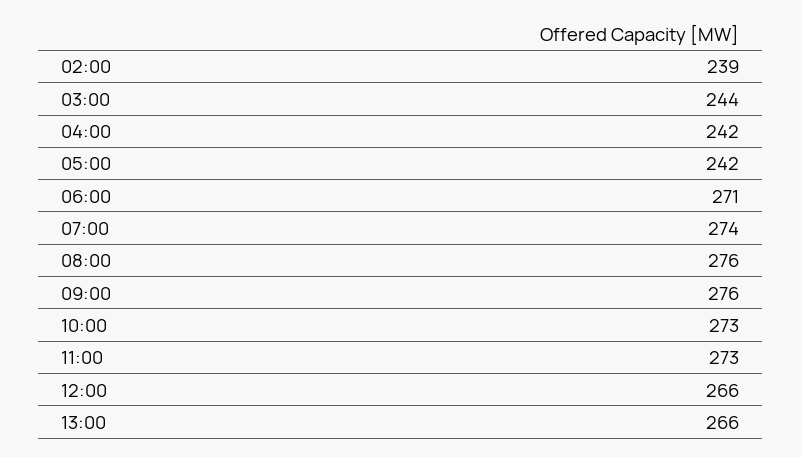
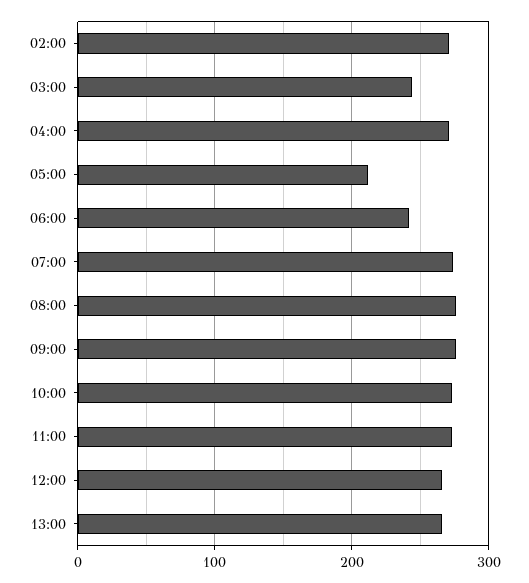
  {
-   "02:00": 239,
+   "02:00": 270,
    "03:00": 244,
-   "04:00": 242,
+   "04:00": 270,
-   "05:00": 242,
+   "05:00": 210,
-   "06:00": 271,
+   "06:00": 240,
    "07:00": 274,
    "08:00": 276,
    "09:00": 276,
    "10:00": 273,
    "11:00": 273,
    "12:00": 266,
    "13:00": 266
  }

